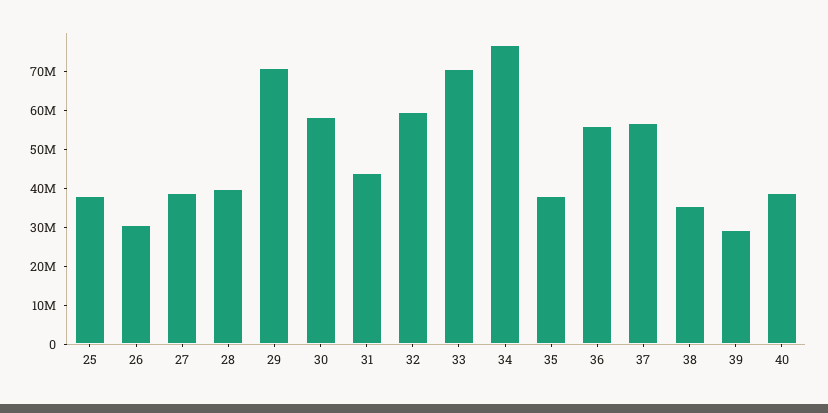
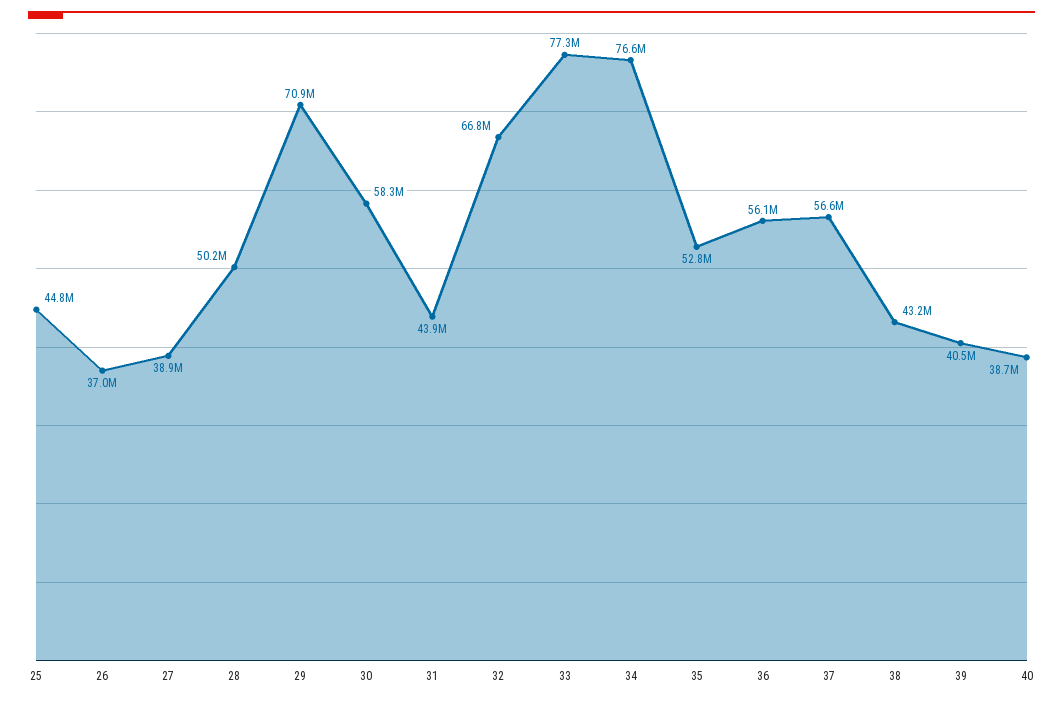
  {
-   "25": 37500000,
+   "25": 44800000,
-   "26": 30000000,
+   "26": 37000000,
    "27": 38900000,
-   "28": 40000000,
+   "28": 50200000,
    "29": 70900000,
    "30": 58300000,
    "31": 43900000,
-   "32": 60000000,
+   "32": 66800000,
-   "33": 70000000,
+   "33": 77300000,
    "34": 76600000,
-   "35": 37500000,
+   "35": 52800000,
    "36": 56100000,
    "37": 56600000,
-   "38": 35000000,
+   "38": 43200000,
-   "39": 30000000,
+   "39": 40500000,
    "40": 38700000
  }

